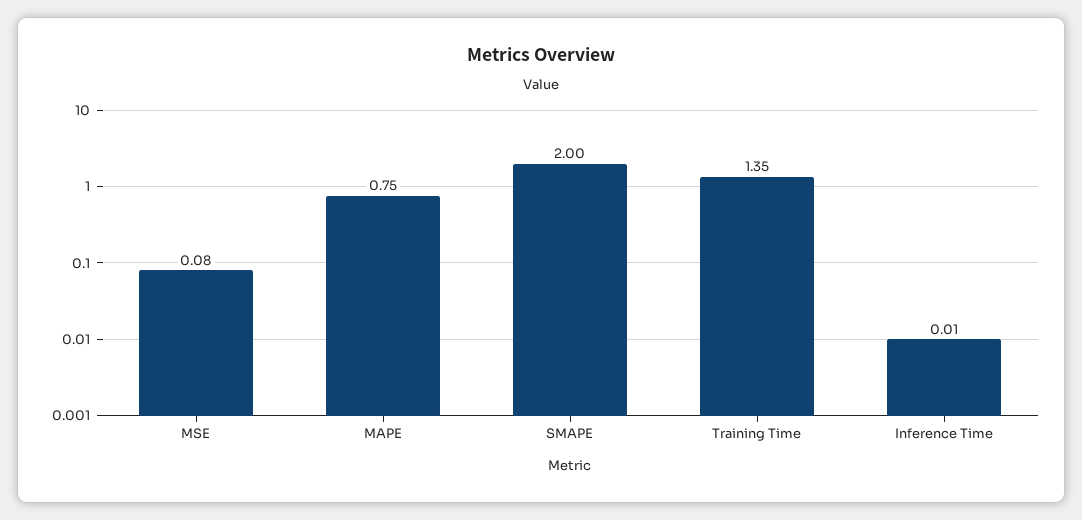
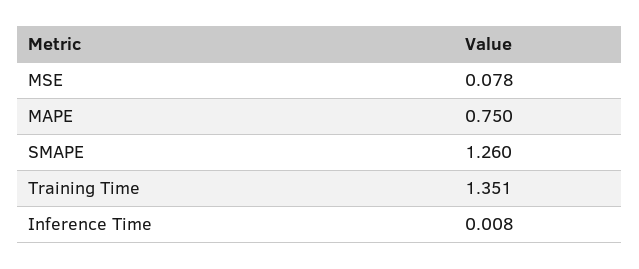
  {
    "MSE": 0.078,
    "MAPE": 0.75,
-   "SMAPE": 2,
+   "SMAPE": 1.26,
    "Training Time": 1.351,
    "Inference Time": 0.008
  }

